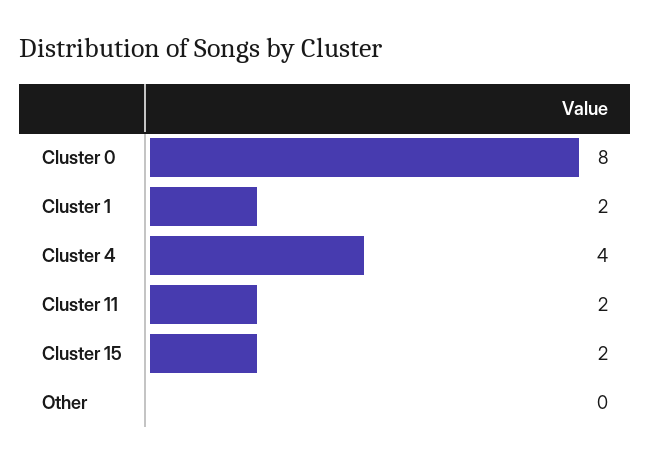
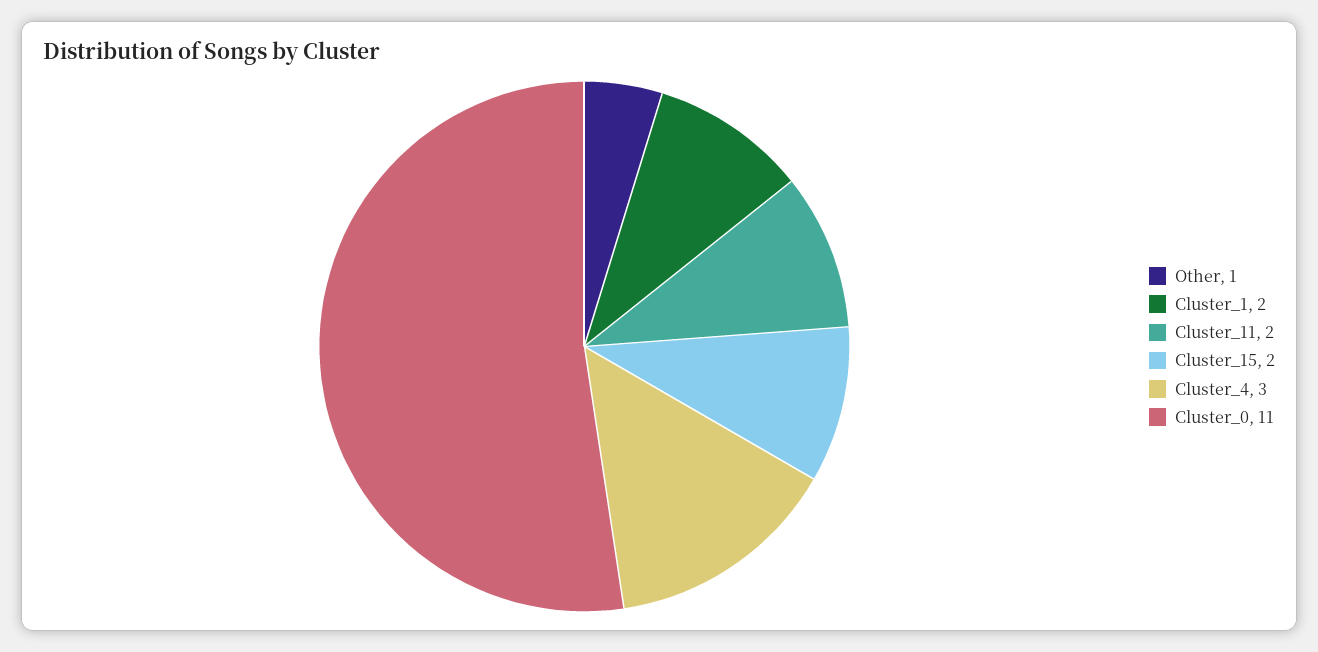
  {
-   "Cluster 0": 8,
+   "Cluster 0": 11,
    "Cluster 1": 2,
-   "Cluster 4": 4,
+   "Cluster 4": 3,
    "Cluster 11": 2,
    "Cluster 15": 2,
-   "Other": 0
+   "Other": 1
  }

